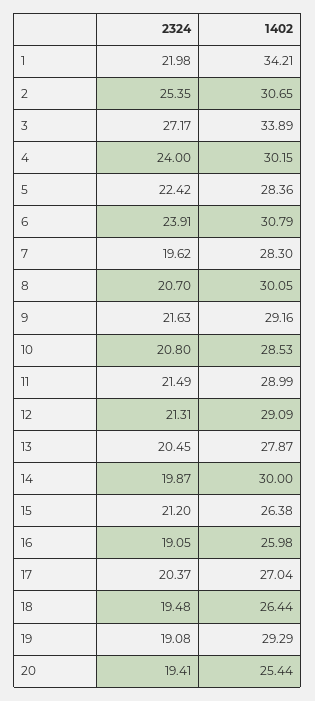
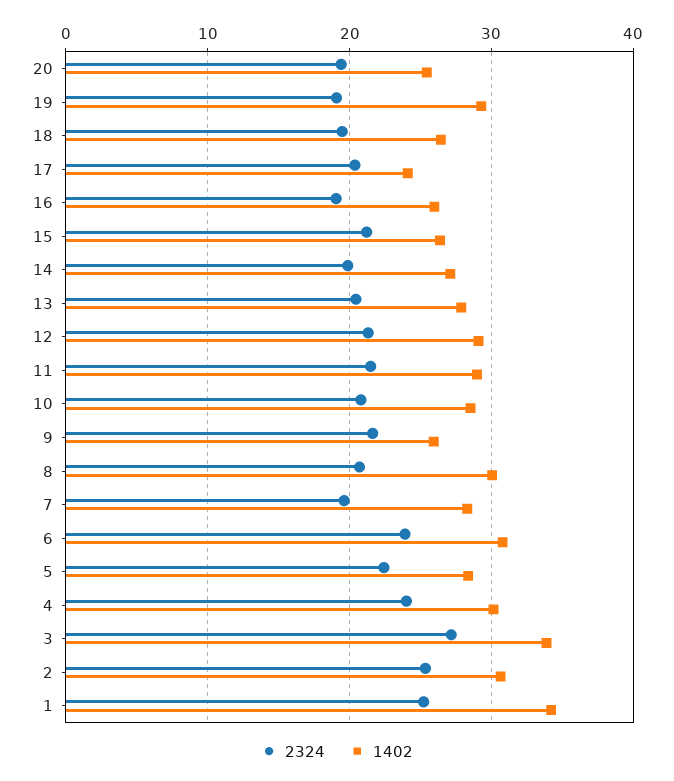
  {
    "2324": {
-     "1": 21.98,
+     "1": 25,
      "2": 25.35,
      "3": 27.17,
      "4": 24,
      "5": 22.42,
      "6": 23.91,
      "7": 19.62,
      "8": 20.7,
      "9": 21.63,
      "10": 20.8,
      "11": 21.49,
      "12": 21.31,
      "13": 20.45,
      "14": 19.87,
      "15": 21.2,
      "16": 19.05,
      "17": 20.37,
      "18": 19.48,
      "19": 19.08,
      "20": 19.41
    },
    "1402": {
      "1": 34.21,
      "2": 30.65,
      "3": 33.89,
      "4": 30.15,
      "5": 28.36,
      "6": 30.79,
      "7": 28.3,
      "8": 30.05,
-     "9": 29.16,
+     "9": 26,
      "10": 28.53,
      "11": 28.99,
      "12": 29.09,
      "13": 27.87,
-     "14": 30,
+     "14": 27,
      "15": 26.38,
      "16": 25.98,
-     "17": 27.04,
+     "17": 24,
      "18": 26.44,
      "19": 29.29,
      "20": 25.44
    }
  }

